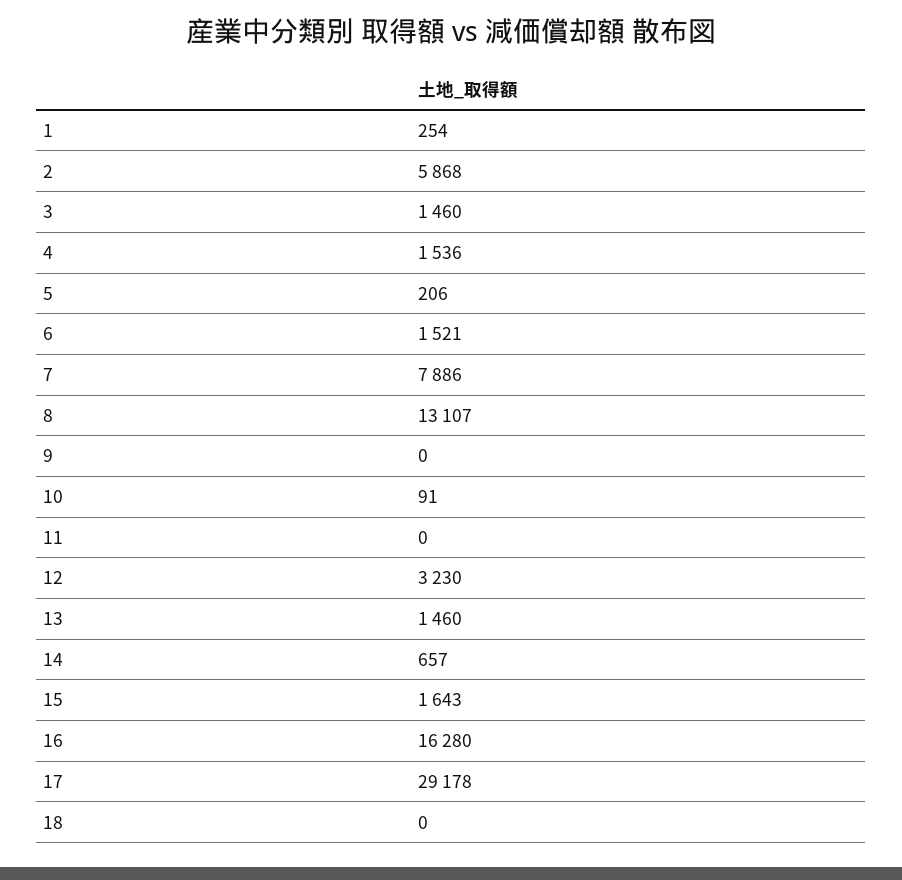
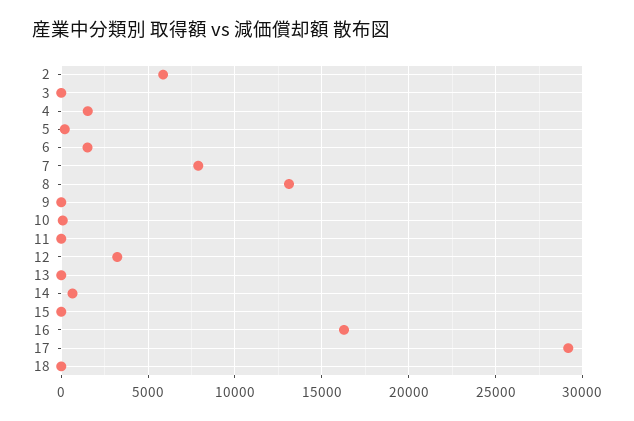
  {
-   "1": 254,
    "2": 5868,
-   "3": 1460,
+   "3": 0,
    "4": 1536,
    "5": 206,
    "6": 1521,
    "7": 7886,
    "8": 13107,
    "9": 0,
    "10": 91,
    "11": 0,
    "12": 3230,
-   "13": 1460,
+   "13": 0,
    "14": 657,
-   "15": 1643,
+   "15": 0,
    "16": 16280,
    "17": 29178,
    "18": 0
  }

